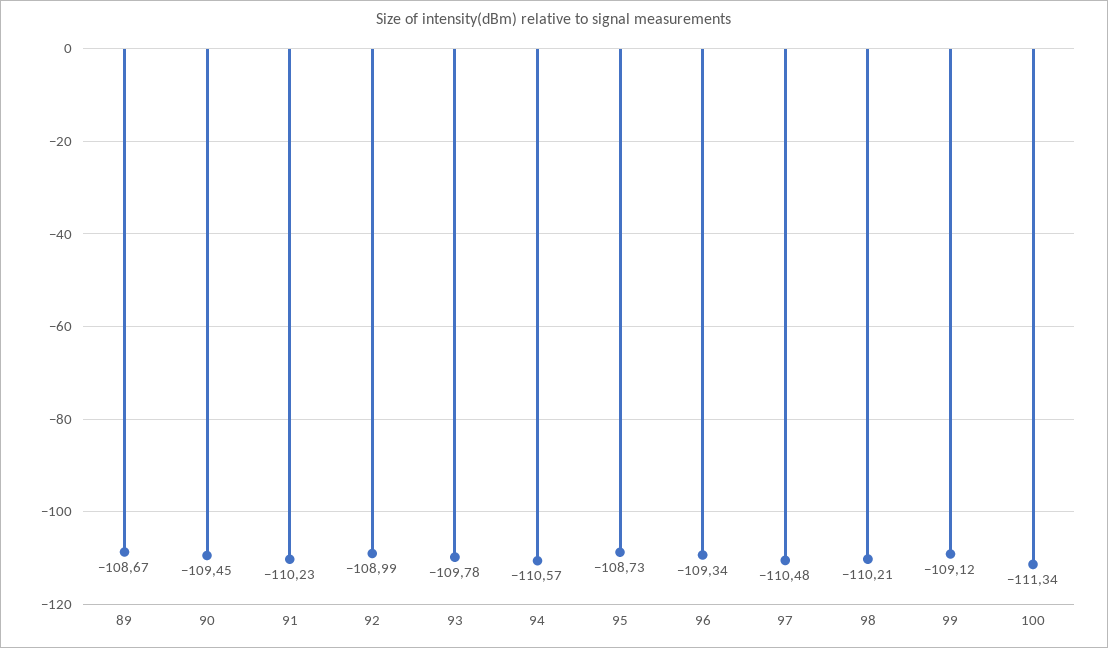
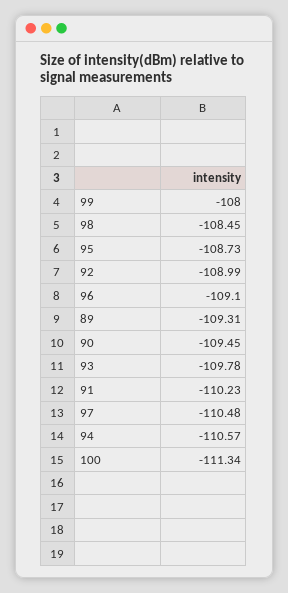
  {
-   "89": -108.67,
+   "89": -109.31,
    "90": -109.45,
    "91": -110.23,
    "92": -108.99,
    "93": -109.78,
    "94": -110.57,
    "95": -108.73,
-   "96": -109.34,
+   "96": -109.1,
    "97": -110.48,
-   "98": -110.21,
+   "98": -108.45,
-   "99": -109.12,
+   "99": -108,
    "100": -111.34
  }

